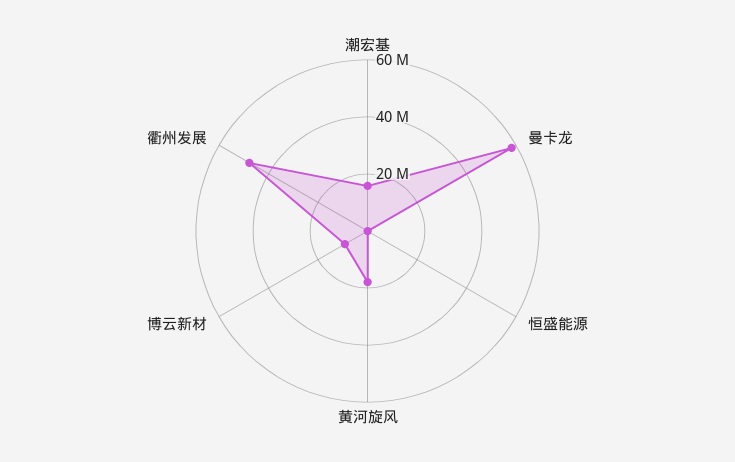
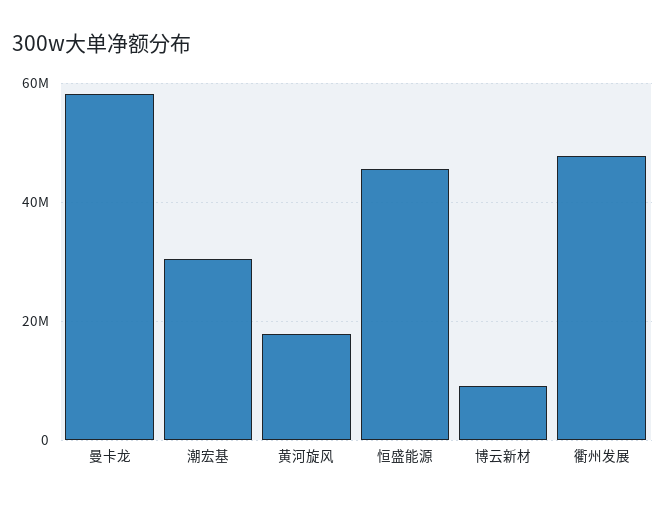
  {
-   "潮宏基": 15000000,
+   "潮宏基": 30000000,
    "曼卡龙": 58000000,
-   "恒盛能源": 0,
+   "恒盛能源": 46000000,
    "黄河旋风": 18000000,
    "博云新材": 10000000,
    "衢州发展": 48000000
  }

